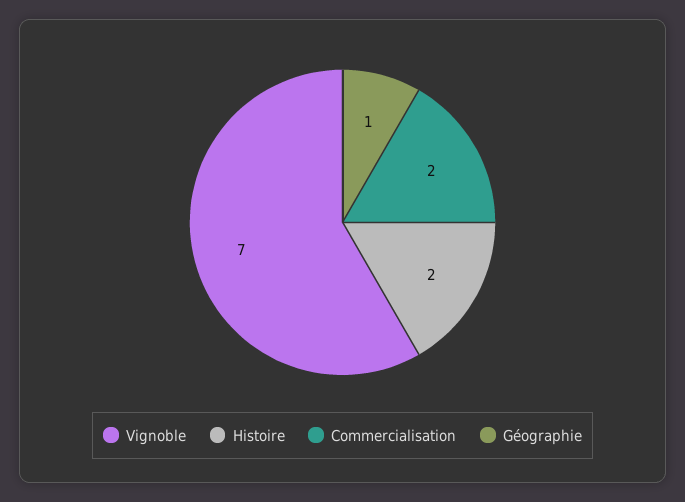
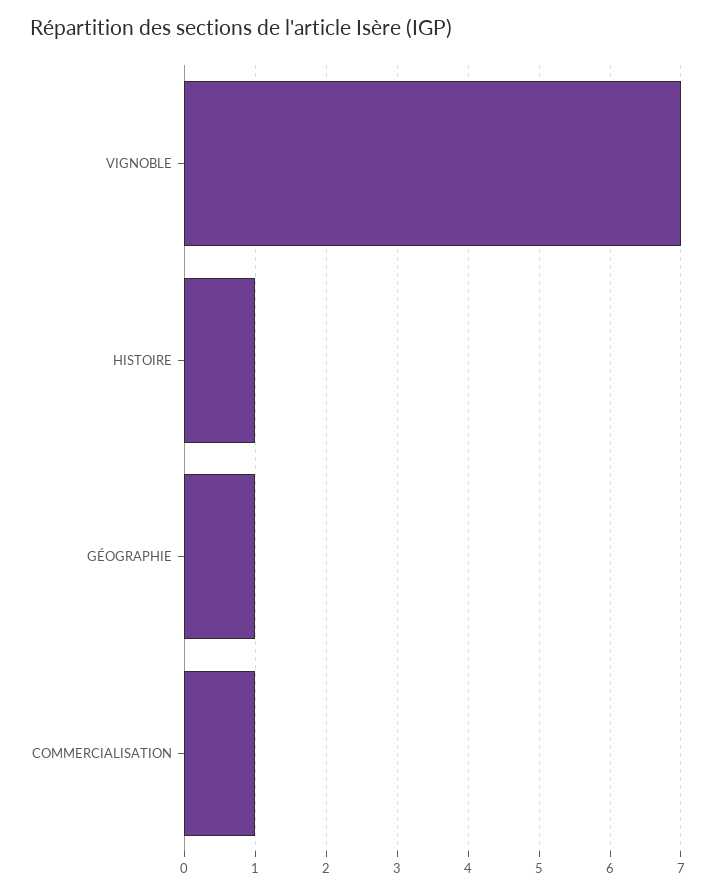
  {
    "Vignoble": 7,
-   "Histoire": 2,
+   "Histoire": 1,
-   "Commercialisation": 2,
+   "Commercialisation": 1,
    "Géographie": 1
  }

